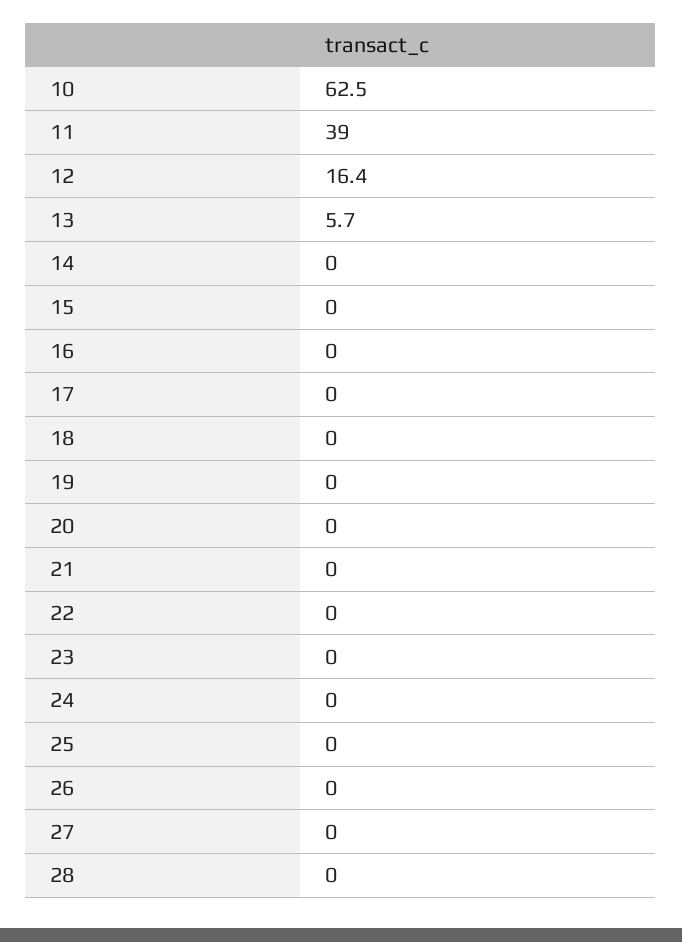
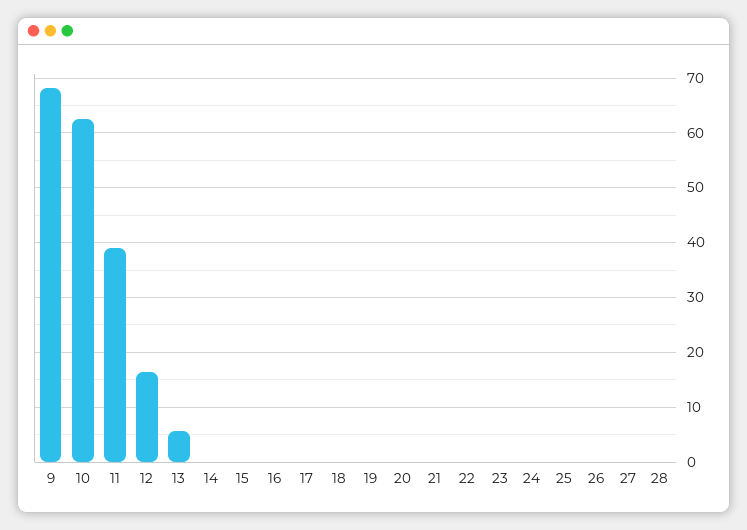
  {
    "10": 62.5,
    "11": 39,
    "12": 16.4,
    "13": 5.7,
    "14": 0,
    "15": 0,
    "16": 0,
    "17": 0,
    "18": 0,
    "19": 0,
    "20": 0,
    "21": 0,
    "22": 0,
    "23": 0,
    "24": 0,
    "25": 0,
    "26": 0,
    "27": 0,
-   "28": 0
+   "28": 0,
+   "9": 68
  }

